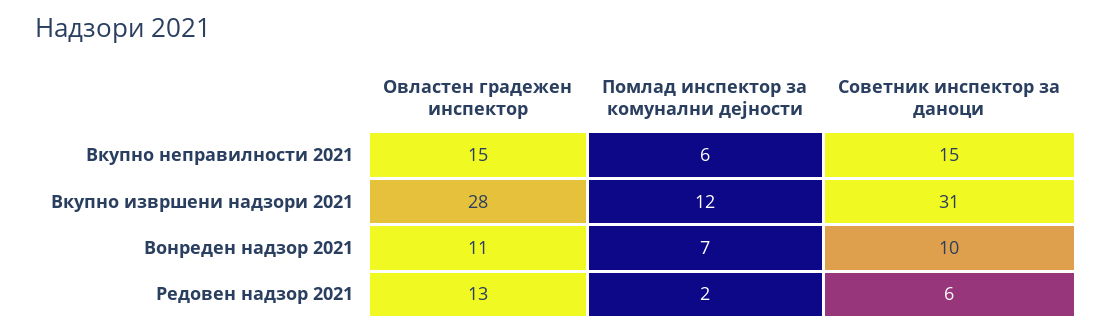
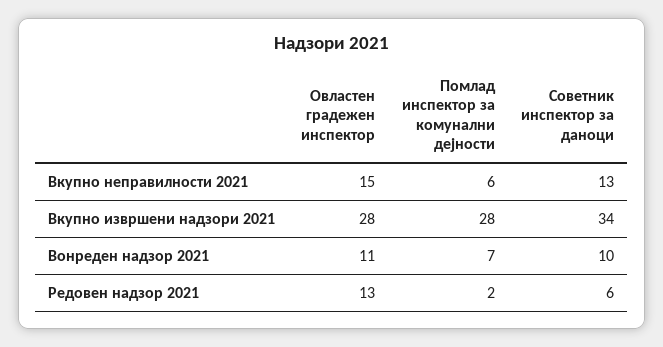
  {
    "Овластен градежен инспектор": {
      "Вкупно неправилности 2021": 15,
      "Вкупно извршени надзори 2021": 28,
      "Вонреден надзор 2021": 11,
      "Редовен надзор 2021": 13
    },
    "Помлад инспектор за комунални дејности": {
      "Вкупно неправилности 2021": 6,
-     "Вкупно извршени надзори 2021": 12,
+     "Вкупно извршени надзори 2021": 28,
      "Вонреден надзор 2021": 7,
      "Редовен надзор 2021": 2
    },
    "Советник инспектор за даноци": {
-     "Вкупно неправилности 2021": 15,
+     "Вкупно неправилности 2021": 13,
-     "Вкупно извршени надзори 2021": 31,
+     "Вкупно извршени надзори 2021": 34,
      "Вонреден надзор 2021": 10,
      "Редовен надзор 2021": 6
    }
  }

